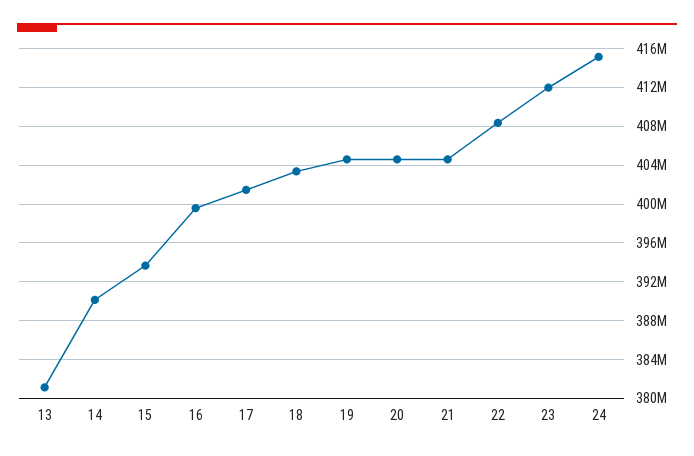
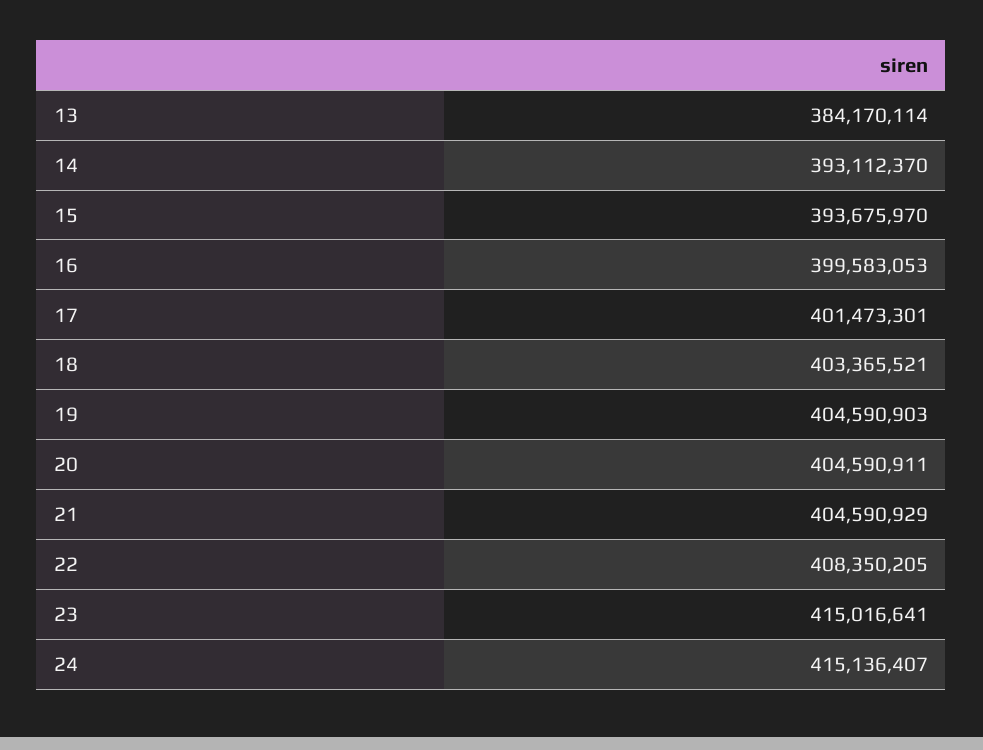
  {
-   "13": 381000000,
+   "13": 384170114,
-   "14": 390000000,
+   "14": 393112370,
    "15": 393675970,
    "16": 399583053,
    "17": 401473301,
    "18": 403365521,
    "19": 404590903,
    "20": 404590911,
    "21": 404590929,
    "22": 408350205,
-   "23": 412000000,
+   "23": 415016641,
    "24": 415136407
  }

